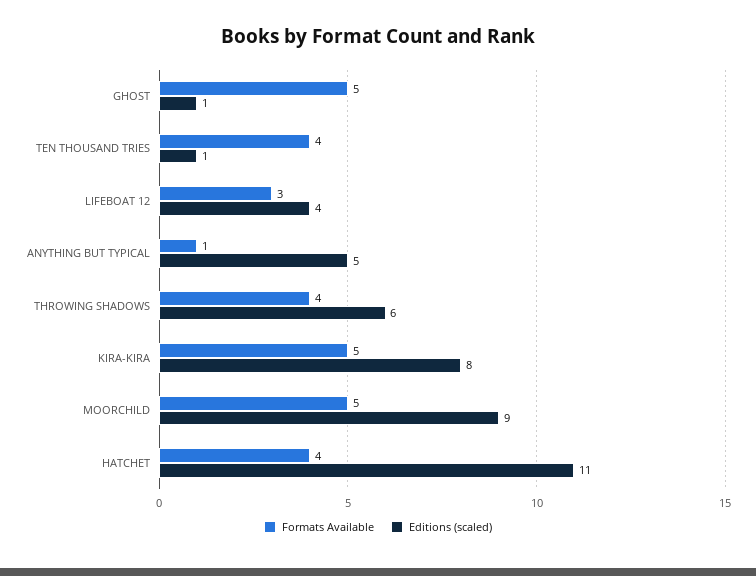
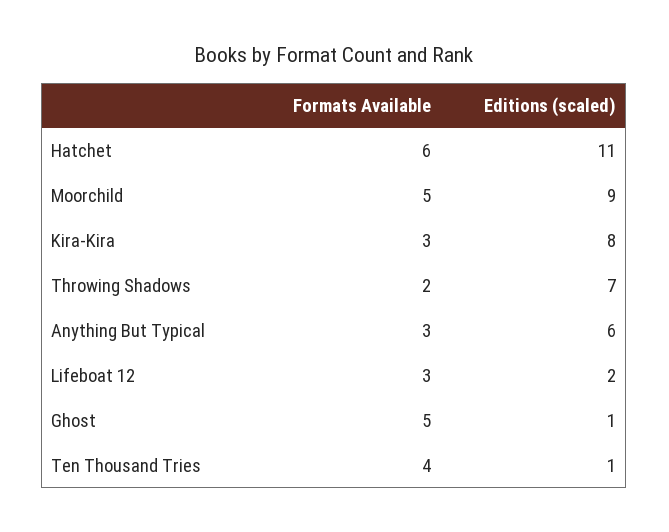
  {
    "Formats Available": {
      "GHOST": 5,
      "TEN THOUSAND TRIES": 4,
      "LIFEBOAT 12": 3,
-     "ANYTHING BUT TYPICAL": 1,
+     "ANYTHING BUT TYPICAL": 3,
-     "THROWING SHADOWS": 4,
+     "THROWING SHADOWS": 2,
-     "KIRA-KIRA": 5,
+     "KIRA-KIRA": 3,
      "MOORCHILD": 5,
-     "HATCHET": 4
+     "HATCHET": 6
    },
    "Editions (scaled)": {
      "GHOST": 1,
      "TEN THOUSAND TRIES": 1,
-     "LIFEBOAT 12": 4,
+     "LIFEBOAT 12": 2,
-     "ANYTHING BUT TYPICAL": 5,
+     "ANYTHING BUT TYPICAL": 6,
-     "THROWING SHADOWS": 6,
+     "THROWING SHADOWS": 7,
      "KIRA-KIRA": 8,
      "MOORCHILD": 9,
      "HATCHET": 11
    }
  }

